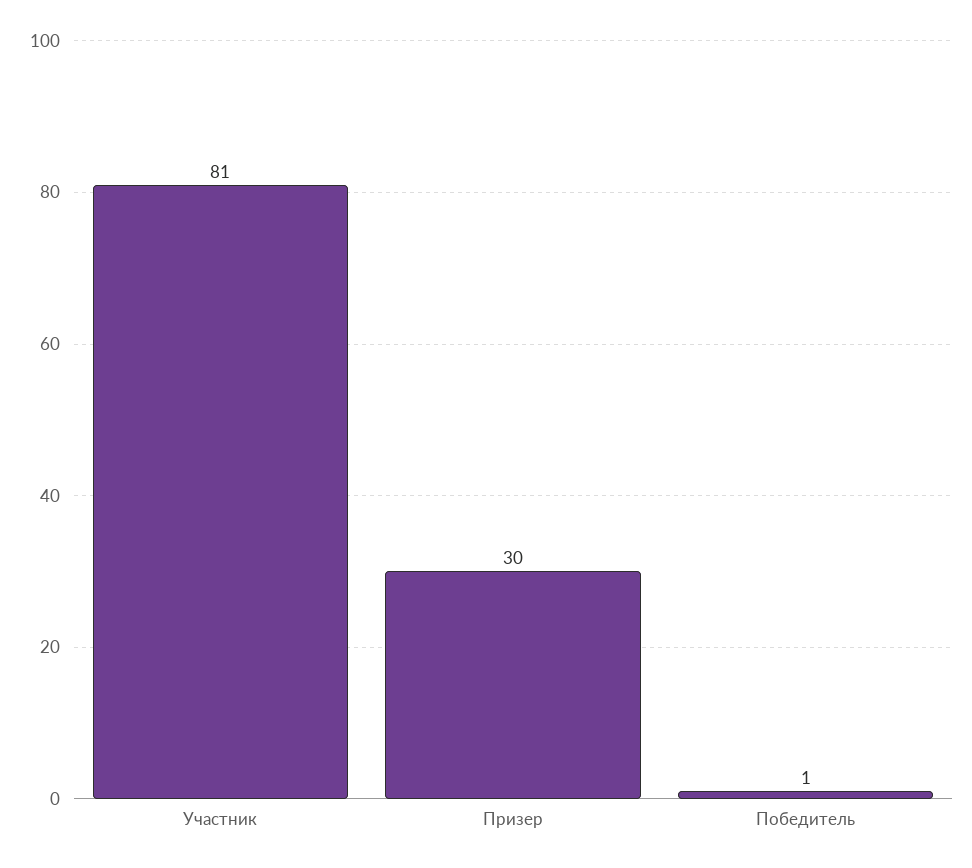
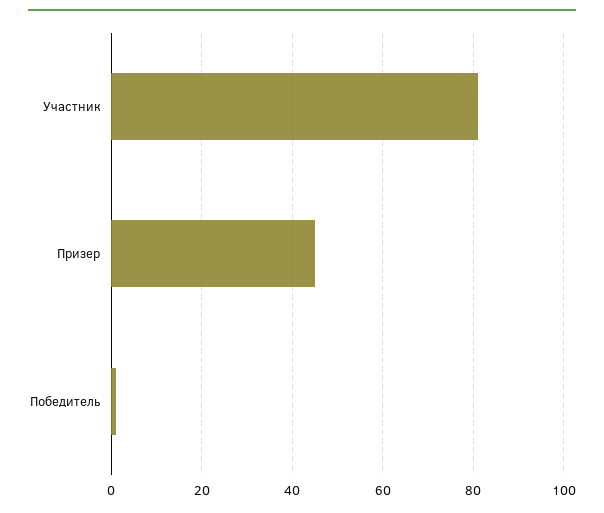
  {
    "Участник": 81,
-   "Призер": 30,
+   "Призер": 45,
    "Победитель": 1
  }

